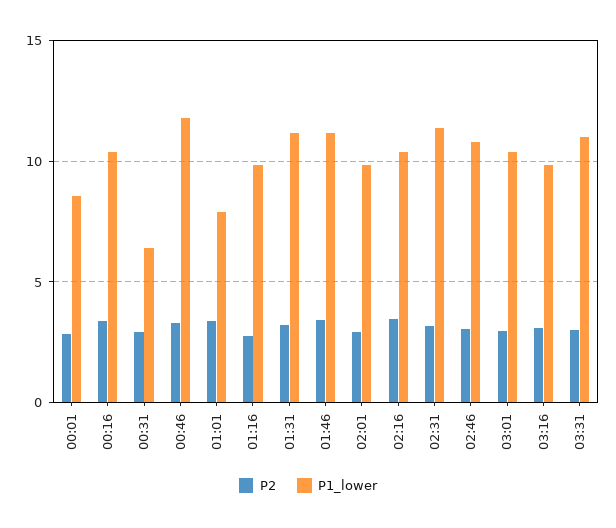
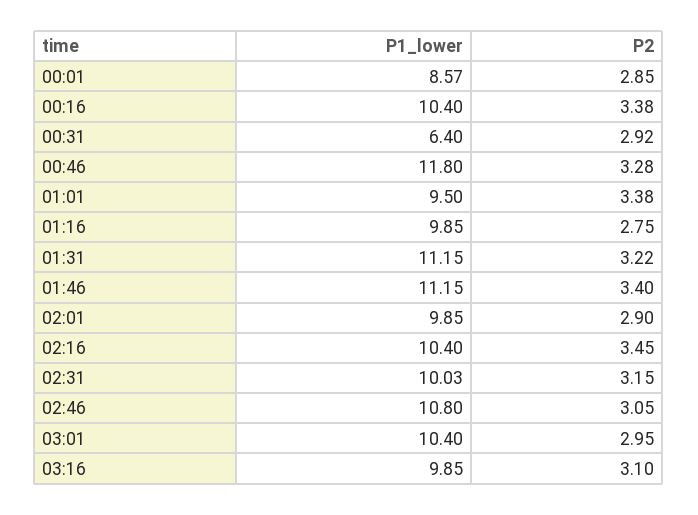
  {
    "P2": {
      "00:01": 2.85,
      "00:16": 3.38,
      "00:31": 2.92,
      "00:46": 3.28,
      "01:01": 3.38,
      "01:16": 2.75,
      "01:31": 3.22,
      "01:46": 3.4,
      "02:01": 2.9,
      "02:16": 3.45,
      "02:31": 3.15,
      "02:46": 3.05,
      "03:01": 2.95,
-     "03:16": 3.1,
+     "03:16": 3.1
-     "03:31": 3
    },
    "P1_lower": {
      "00:01": 8.57,
      "00:16": 10.4,
      "00:31": 6.4,
      "00:46": 11.8,
-     "01:01": 8,
+     "01:01": 9.5,
      "01:16": 9.85,
      "01:31": 11.15,
      "01:46": 11.15,
      "02:01": 9.85,
      "02:16": 10.4,
-     "02:31": 11.5,
+     "02:31": 10.03,
      "02:46": 10.8,
      "03:01": 10.4,
-     "03:16": 9.85,
+     "03:16": 9.85
-     "03:31": 11
    }
  }

